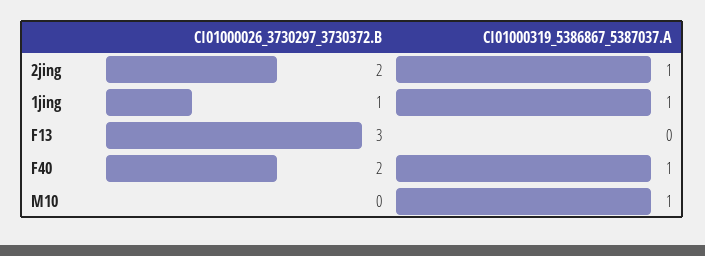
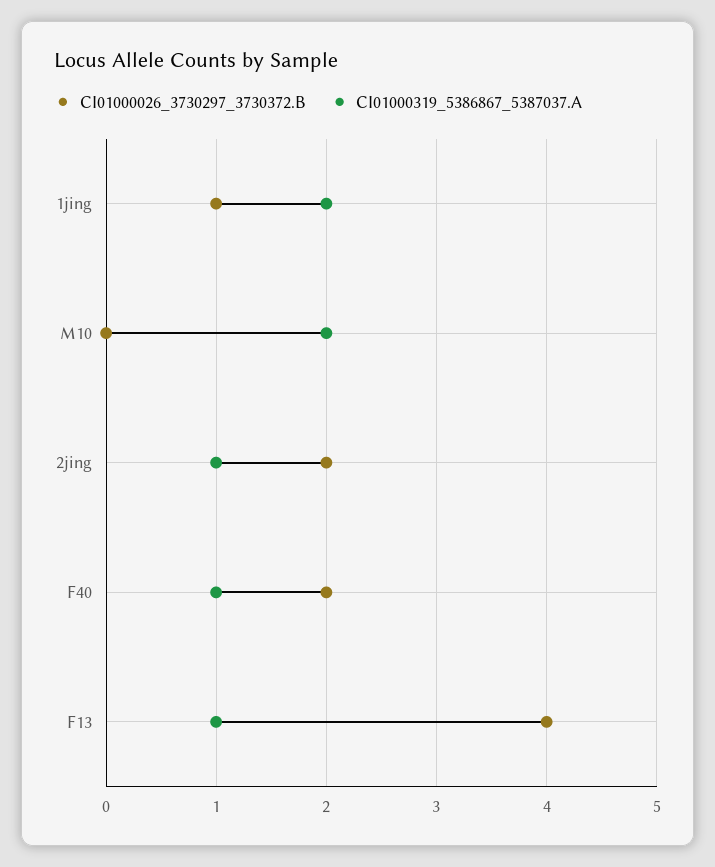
  {
    "CI01000026_3730297_3730372.B": {
      "2jing": 2,
      "1jing": 1,
-     "F13": 3,
+     "F13": 4,
      "F40": 2,
      "M10": 0
    },
    "CI01000319_5386867_5387037.A": {
      "2jing": 1,
-     "1jing": 1,
+     "1jing": 2,
-     "F13": 0,
+     "F13": 1,
      "F40": 1,
-     "M10": 1
+     "M10": 2
    }
  }

